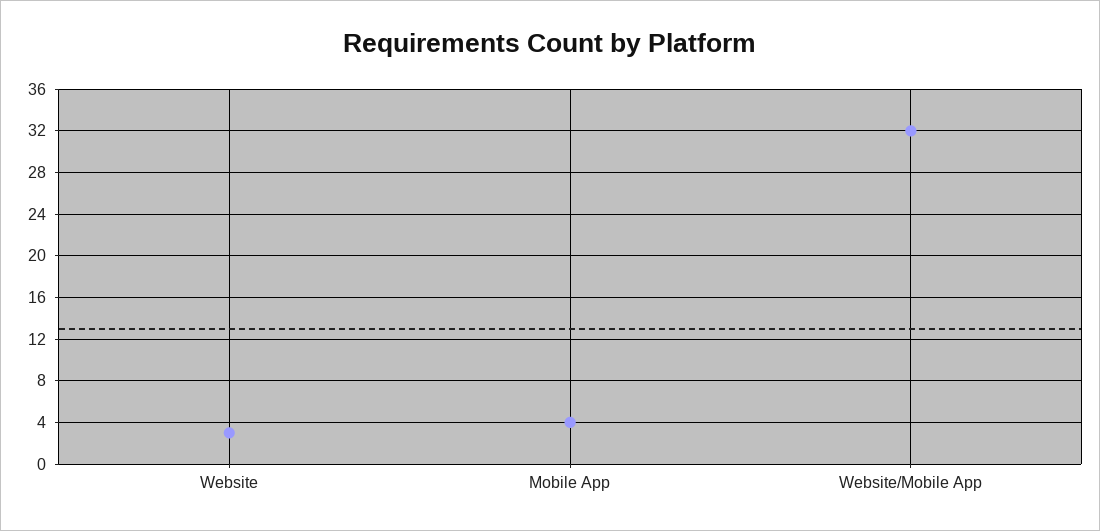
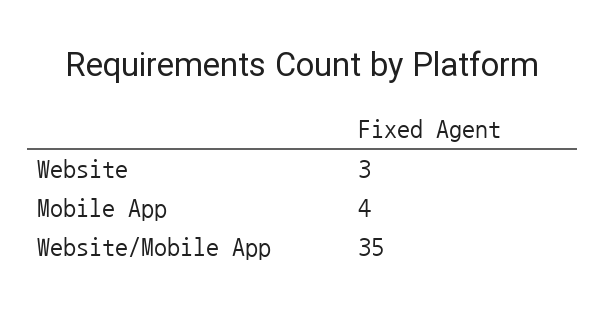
  {
    "Website": 3,
    "Mobile App": 4,
-   "Website/Mobile App": 32
+   "Website/Mobile App": 35
  }

